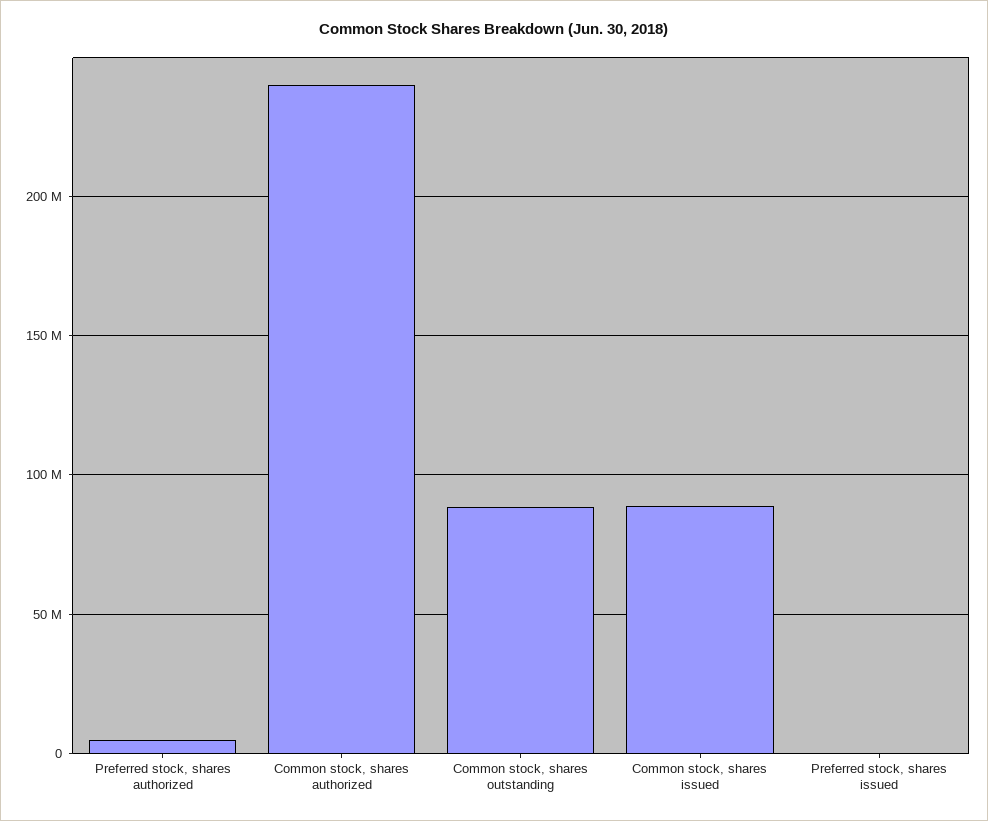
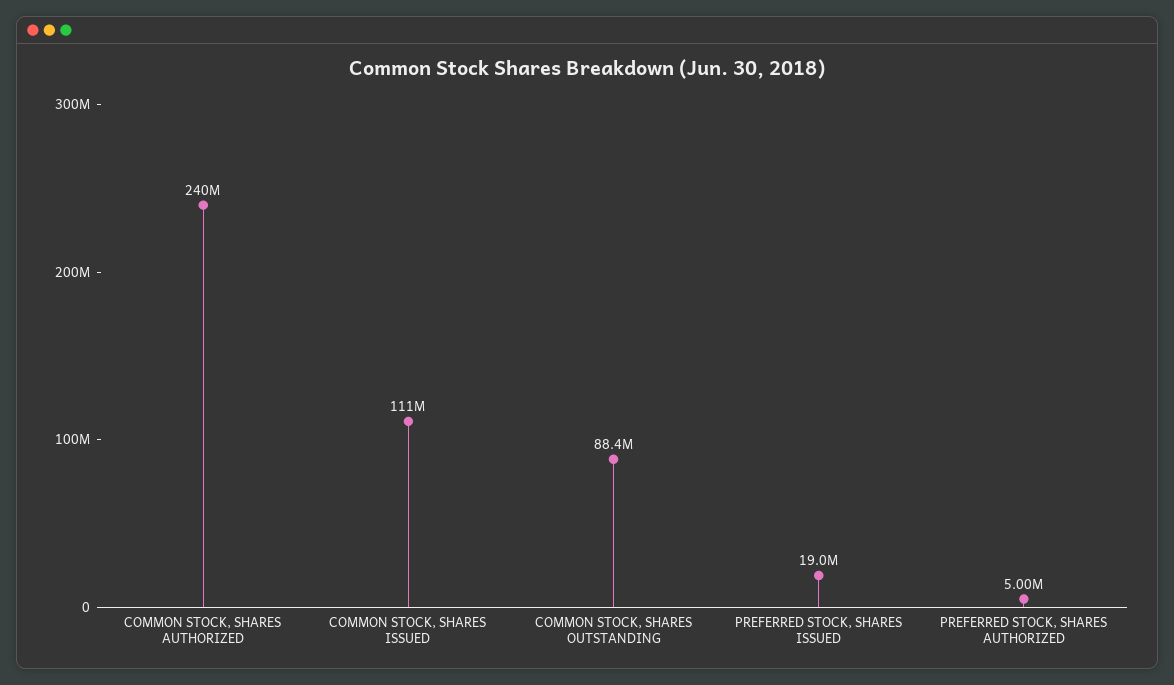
  {
    "Preferred stock, shares authorized": 5000000,
    "Common stock, shares authorized": 240000000,
    "Common stock, shares outstanding": 88400000,
-   "Common stock, shares issued": 90000000,
+   "Common stock, shares issued": 111000000,
-   "Preferred stock, shares issued": 0
+   "Preferred stock, shares issued": 19000000
  }

